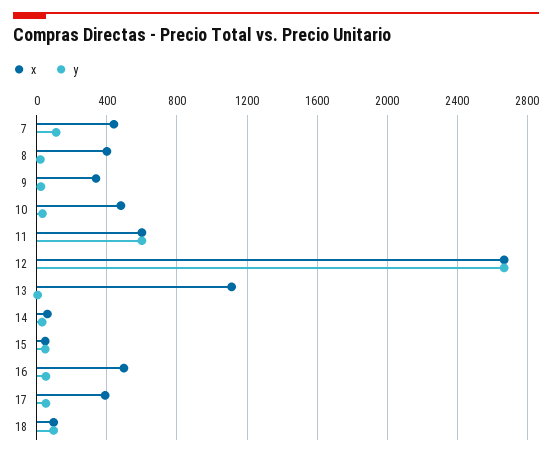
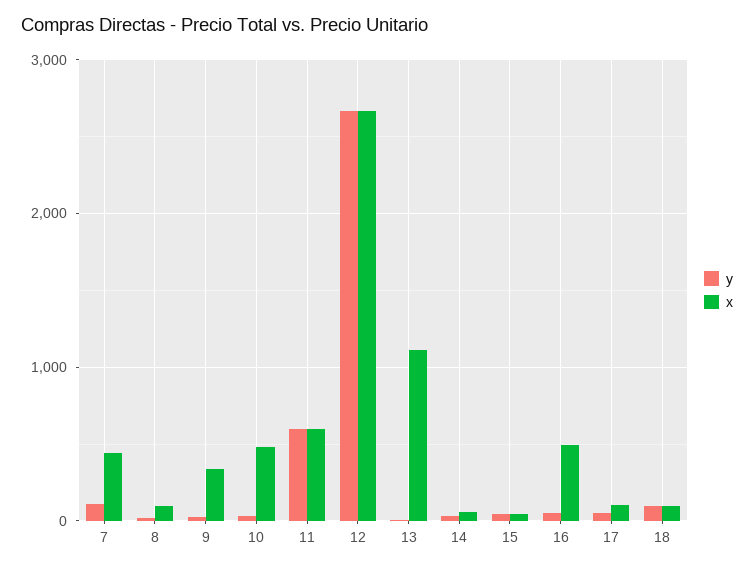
  {
    "x": {
      "7": 450,
-     "8": 400,
+     "8": 100,
      "9": 350,
      "10": 500,
      "11": 600,
      "12": 2650,
      "13": 1100,
      "14": 50,
      "15": 50,
      "16": 500,
-     "17": 400,
+     "17": 100,
      "18": 100
    },
    "y": {
      "7": 100,
      "8": 0,
      "9": 0,
      "10": 50,
      "11": 600,
      "12": 2650,
      "13": 0,
      "14": 50,
      "15": 50,
      "16": 50,
      "17": 50,
      "18": 100
    }
  }

